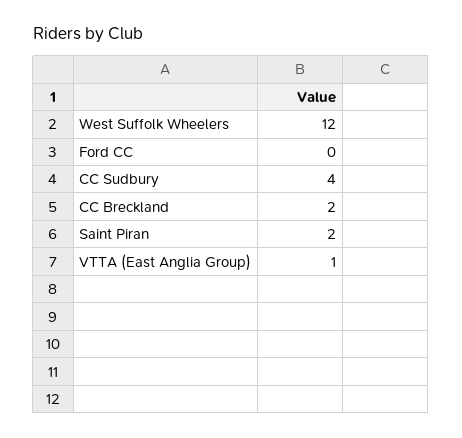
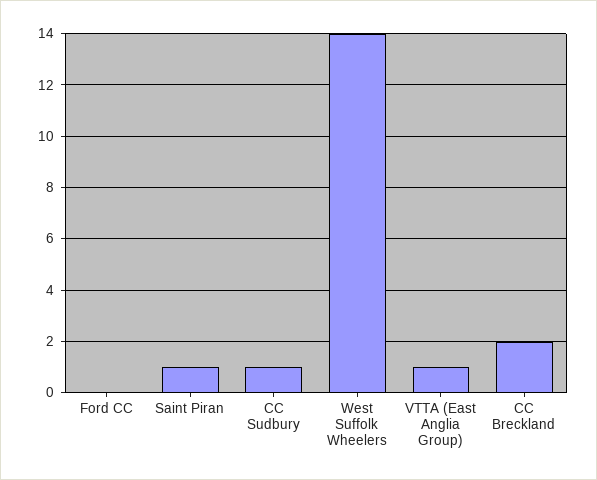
  {
-   "West Suffolk Wheelers": 12,
+   "West Suffolk Wheelers": 14,
    "Ford CC": 0,
-   "CC Sudbury": 4,
+   "CC Sudbury": 1,
    "CC Breckland": 2,
-   "Saint Piran": 2,
+   "Saint Piran": 1,
    "VTTA (East Anglia Group)": 1
  }

